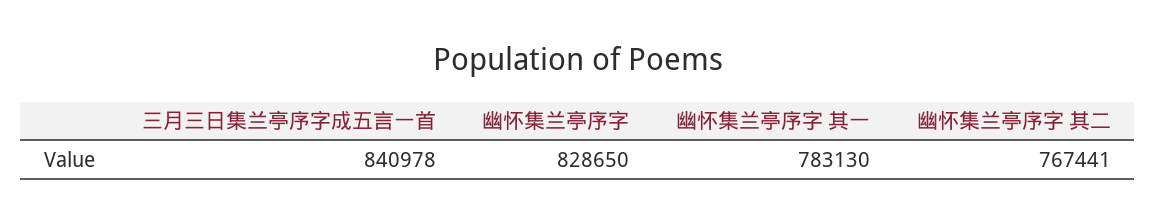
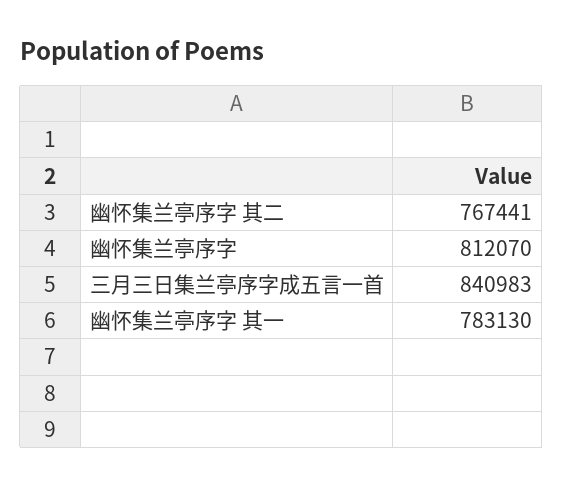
  {
-   "三月三日集兰亭序字成五言一首": 840978,
+   "三月三日集兰亭序字成五言一首": 840983,
-   "幽怀集兰亭序字": 828650,
+   "幽怀集兰亭序字": 812070,
    "幽怀集兰亭序字 其一": 783130,
    "幽怀集兰亭序字 其二": 767441
  }

